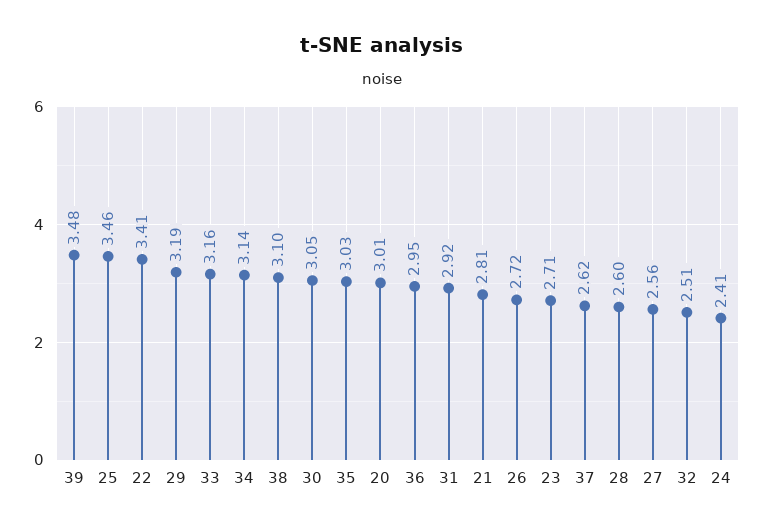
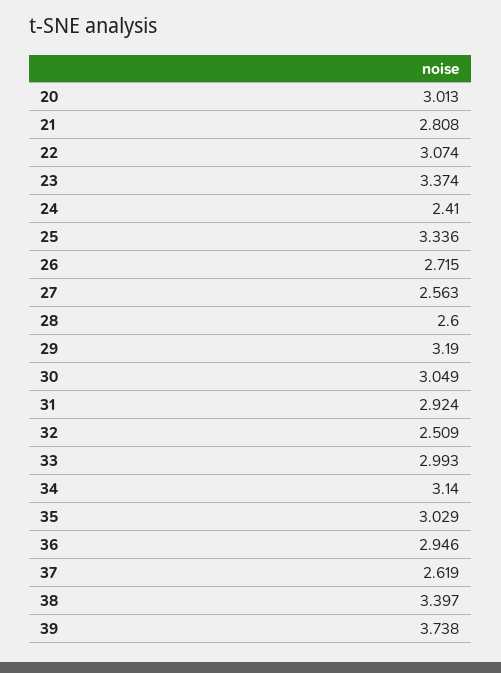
  {
-   "39": 3.48,
+   "39": 3.738,
-   "25": 3.46,
+   "25": 3.336,
-   "22": 3.41,
+   "22": 3.074,
    "29": 3.19,
-   "33": 3.16,
+   "33": 2.993,
    "34": 3.14,
-   "38": 3.1,
+   "38": 3.397,
    "30": 3.049,
    "35": 3.029,
    "20": 3.013,
    "36": 2.946,
    "31": 2.924,
    "21": 2.808,
    "26": 2.715,
-   "23": 2.71,
+   "23": 3.374,
    "37": 2.619,
    "28": 2.6,
    "27": 2.563,
    "32": 2.509,
    "24": 2.41
  }

